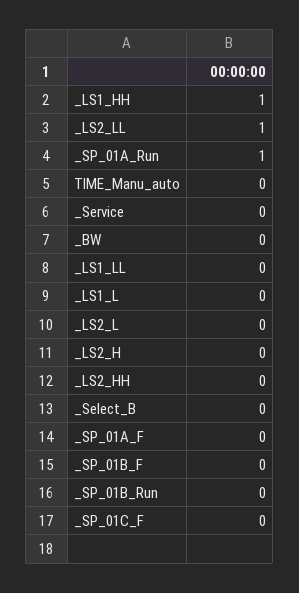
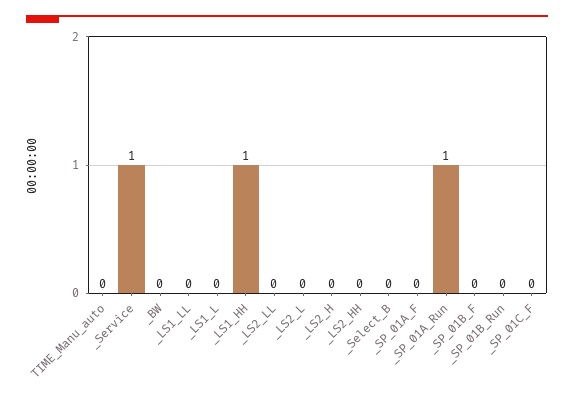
  {
    "_LS1_HH": 1,
-   "_LS2_LL": 1,
+   "_LS2_LL": 0,
    "_SP_01A_Run": 1,
    "TIME_Manu_auto": 0,
-   "_Service": 0,
+   "_Service": 1,
    "_BW": 0,
    "_LS1_LL": 0,
    "_LS1_L": 0,
    "_LS2_L": 0,
    "_LS2_H": 0,
    "_LS2_HH": 0,
    "_Select_B": 0,
    "_SP_01A_F": 0,
    "_SP_01B_F": 0,
    "_SP_01B_Run": 0,
    "_SP_01C_F": 0
  }

